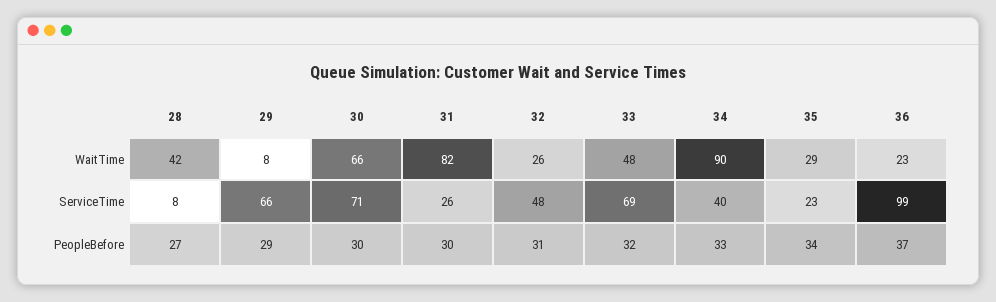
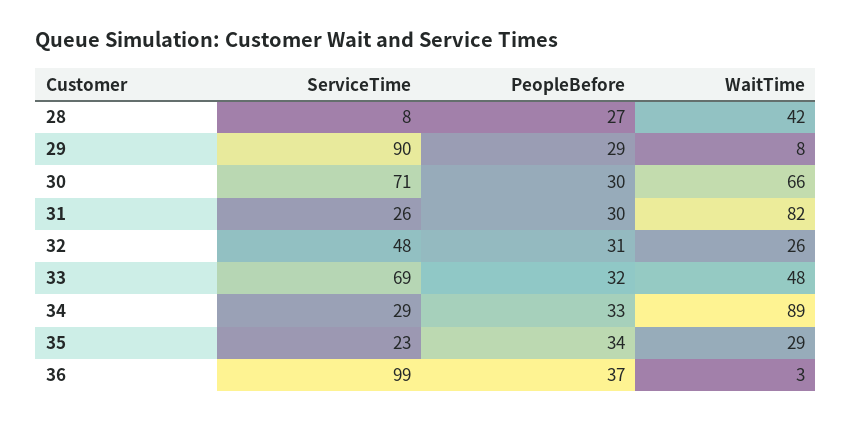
  {
    "28": {
      "WaitTime": 42,
      "ServiceTime": 8,
      "PeopleBefore": 27
    },
    "29": {
      "WaitTime": 8,
-     "ServiceTime": 66,
+     "ServiceTime": 90,
      "PeopleBefore": 29
    },
    "30": {
      "WaitTime": 66,
      "ServiceTime": 71,
      "PeopleBefore": 30
    },
    "31": {
      "WaitTime": 82,
      "ServiceTime": 26,
      "PeopleBefore": 30
    },
    "32": {
      "WaitTime": 26,
      "ServiceTime": 48,
      "PeopleBefore": 31
    },
    "33": {
      "WaitTime": 48,
      "ServiceTime": 69,
      "PeopleBefore": 32
    },
    "34": {
-     "WaitTime": 90,
+     "WaitTime": 89,
-     "ServiceTime": 40,
+     "ServiceTime": 29,
      "PeopleBefore": 33
    },
    "35": {
      "WaitTime": 29,
      "ServiceTime": 23,
      "PeopleBefore": 34
    },
    "36": {
-     "WaitTime": 23,
+     "WaitTime": 3,
      "ServiceTime": 99,
      "PeopleBefore": 37
    }
  }

